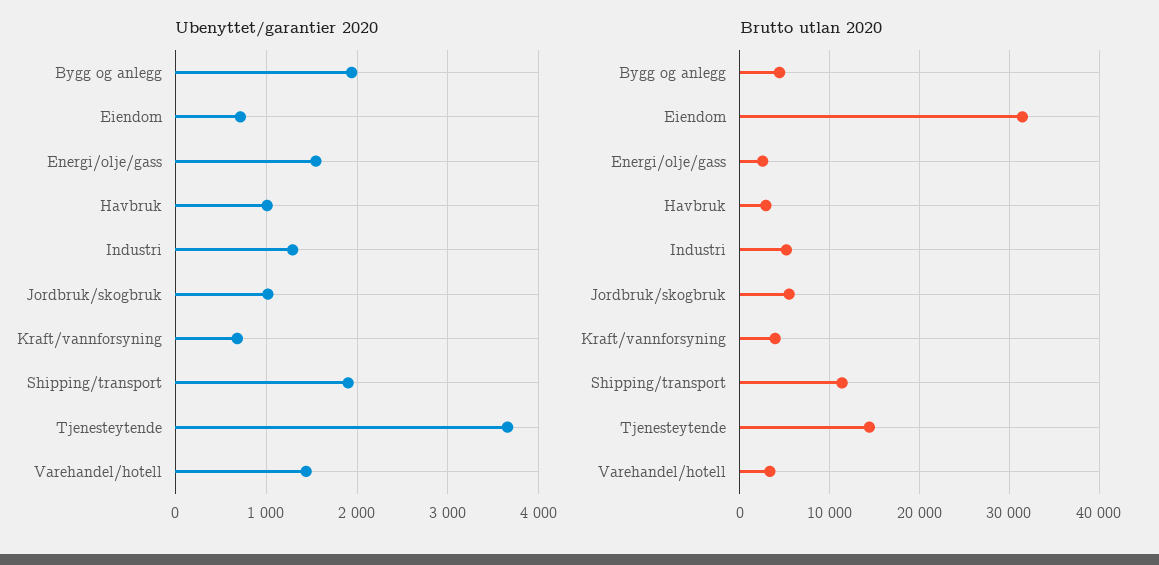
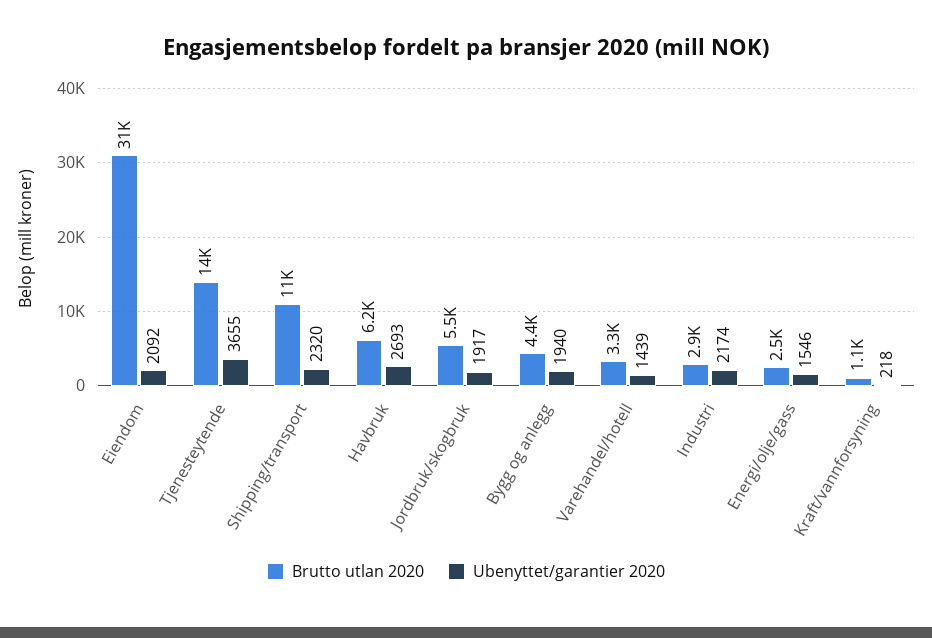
  {
    "Ubenyttet/garantier 2020": {
      "Bygg og anlegg": 1940,
-     "Eiendom": 700,
+     "Eiendom": 2092,
      "Energi/olje/gass": 1546,
-     "Havbruk": 1000,
+     "Havbruk": 2693,
-     "Industri": 1300,
+     "Industri": 2174,
-     "Jordbruk/skogbruk": 1000,
+     "Jordbruk/skogbruk": 1917,
-     "Kraft/vannforsyning": 700,
+     "Kraft/vannforsyning": 218,
-     "Shipping/transport": 1900,
+     "Shipping/transport": 2320,
      "Tjenesteytende": 3655,
      "Varehandel/hotell": 1439
    },
    "Brutto utlan 2020": {
      "Bygg og anlegg": 4400,
      "Eiendom": 31000,
      "Energi/olje/gass": 2500,
-     "Havbruk": 3000,
+     "Havbruk": 6200,
-     "Industri": 5000,
+     "Industri": 2900,
      "Jordbruk/skogbruk": 5500,
-     "Kraft/vannforsyning": 4000,
+     "Kraft/vannforsyning": 1100,
      "Shipping/transport": 11000,
      "Tjenesteytende": 14000,
      "Varehandel/hotell": 3300
    }
  }

